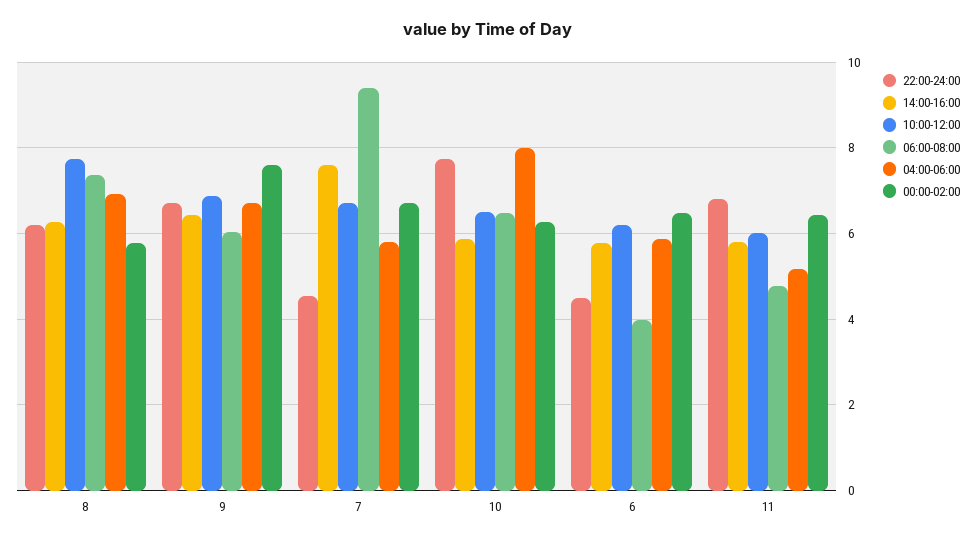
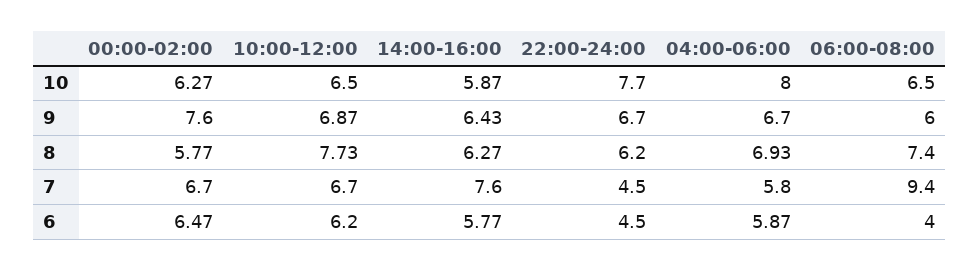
  {
    "22:00-24:00": {
      "8": 6.2,
      "9": 6.7,
      "7": 4.5,
      "10": 7.7,
-     "6": 4.5,
+     "6": 4.5
-     "11": 6.8
    },
    "14:00-16:00": {
      "8": 6.27,
      "9": 6.43,
      "7": 7.6,
      "10": 5.87,
-     "6": 5.77,
+     "6": 5.77
-     "11": 5.8
    },
    "10:00-12:00": {
      "8": 7.73,
      "9": 6.87,
      "7": 6.7,
      "10": 6.5,
-     "6": 6.2,
+     "6": 6.2
-     "11": 6
    },
    "06:00-08:00": {
      "8": 7.4,
      "9": 6,
      "7": 9.4,
      "10": 6.5,
-     "6": 4,
+     "6": 4
-     "11": 4.8
    },
    "04:00-06:00": {
      "8": 6.93,
      "9": 6.7,
      "7": 5.8,
      "10": 8,
-     "6": 5.87,
+     "6": 5.87
-     "11": 5.2
    },
    "00:00-02:00": {
      "8": 5.77,
      "9": 7.6,
      "7": 6.7,
      "10": 6.27,
-     "6": 6.47,
+     "6": 6.47
-     "11": 6.4
    }
  }

